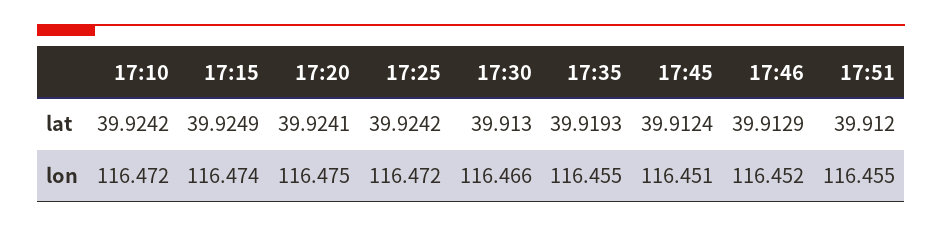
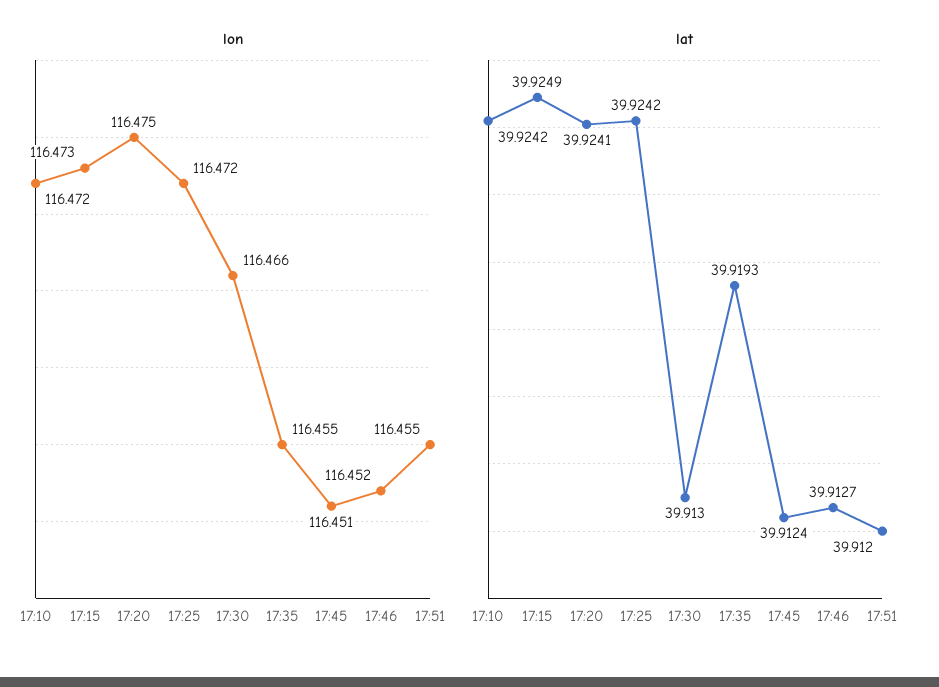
  {
    "lat": {
      "17:10": 39.9242,
      "17:15": 39.9249,
      "17:20": 39.9241,
      "17:25": 39.9242,
      "17:30": 39.913,
      "17:35": 39.9193,
      "17:45": 39.9124,
-     "17:46": 39.9129,
+     "17:46": 39.9127,
      "17:51": 39.912
    },
    "lon": {
      "17:10": 116.472,
-     "17:15": 116.474,
+     "17:15": 116.473,
      "17:20": 116.475,
      "17:25": 116.472,
      "17:30": 116.466,
      "17:35": 116.455,
      "17:45": 116.451,
      "17:46": 116.452,
      "17:51": 116.455
    }
  }

